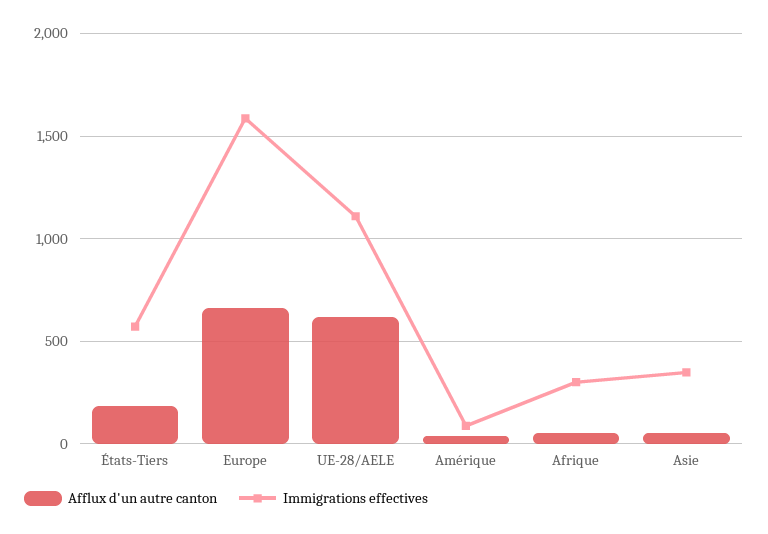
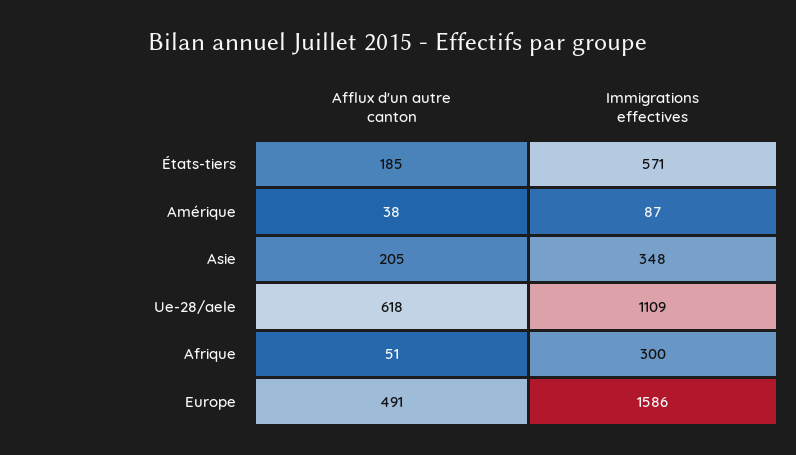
  {
    "Afflux d'un autre canton": {
      "États-Tiers": 185,
-     "Europe": 650,
+     "Europe": 491,
      "UE-28/AELE": 618,
      "Amérique": 38,
      "Afrique": 51,
-     "Asie": 50
+     "Asie": 205
    },
    "Immigrations effectives": {
      "États-Tiers": 571,
      "Europe": 1586,
      "UE-28/AELE": 1109,
      "Amérique": 87,
      "Afrique": 300,
      "Asie": 348
    }
  }

